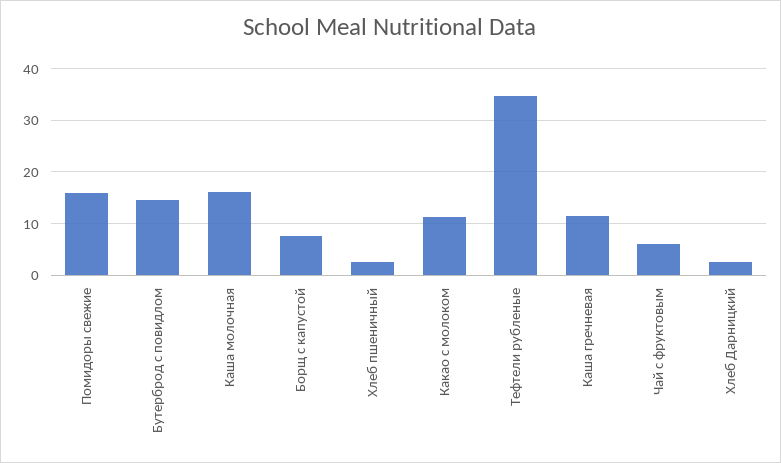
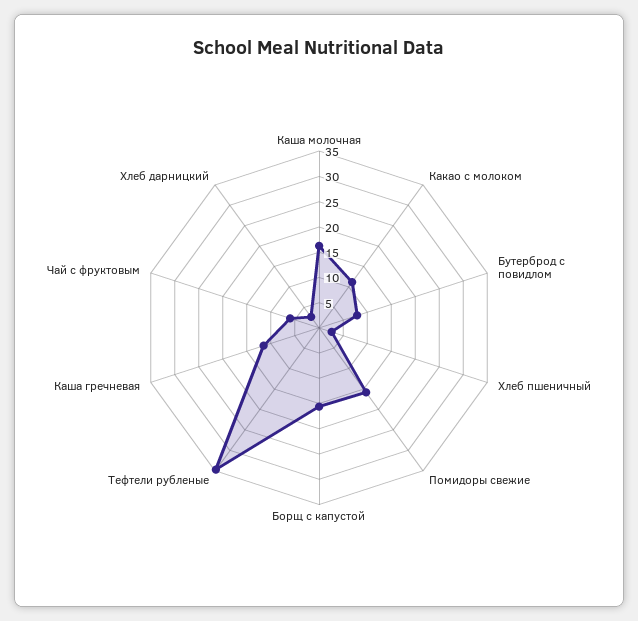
  {
    "Помидоры свежие": 16,
-   "Бутерброд с повидлом": 14,
+   "Бутерброд с повидлом": 7.5,
    "Каша молочная": 16,
-   "Борщ с капустой": 8,
+   "Борщ с капустой": 15,
    "Хлеб пшеничный": 2,
    "Какао с молоком": 12,
    "Тефтели рубленые": 34,
    "Каша гречневая": 12,
    "Чай с фруктовым": 6,
    "Хлеб Дарницкий": 2
  }

